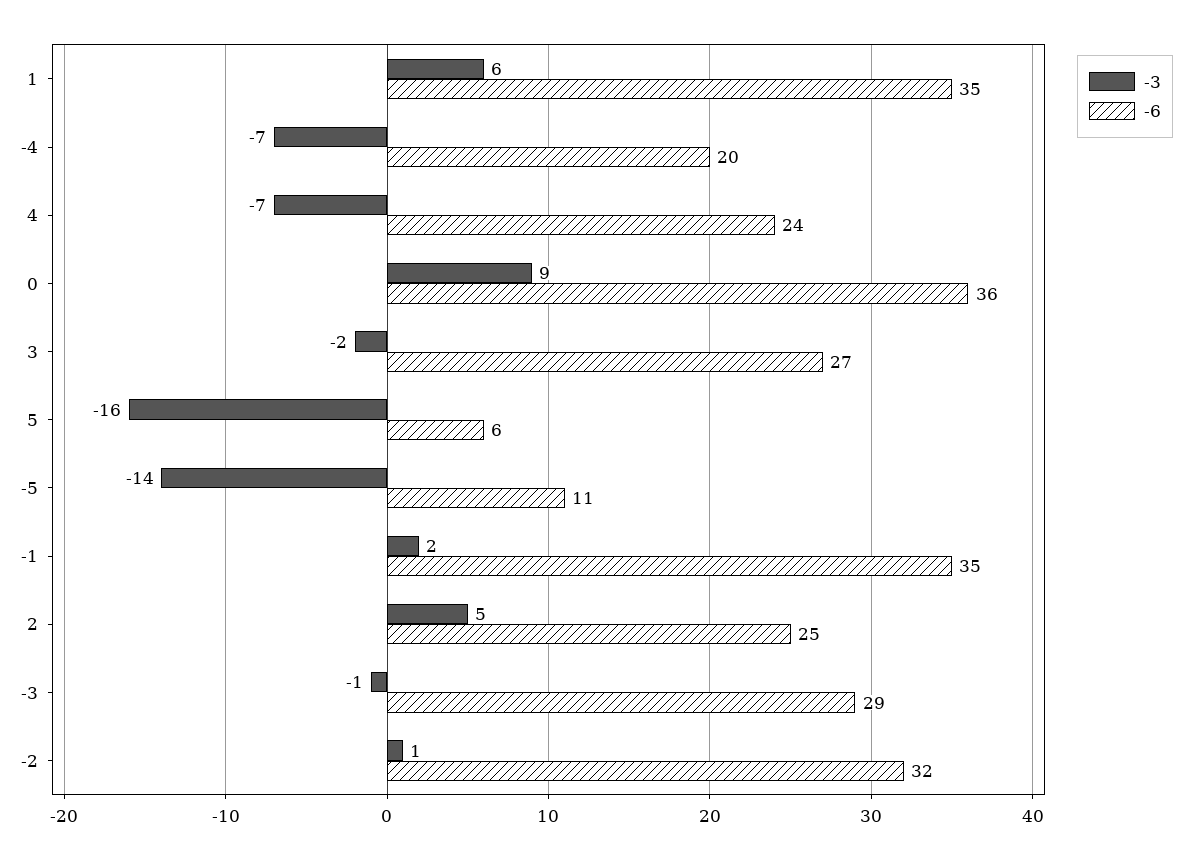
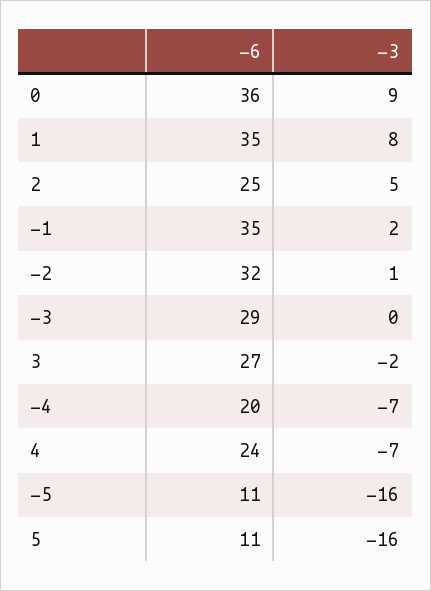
  {
    "-3": {
-     "1": 6,
+     "1": 8,
      "-4": -7,
      "4": -7,
      "0": 9,
      "3": -2,
      "5": -16,
-     "-5": -14,
+     "-5": -16,
      "-1": 2,
      "2": 5,
-     "-3": -1,
+     "-3": 0,
      "-2": 1
    },
    "-6": {
      "1": 35,
      "-4": 20,
      "4": 24,
      "0": 36,
      "3": 27,
-     "5": 6,
+     "5": 11,
      "-5": 11,
      "-1": 35,
      "2": 25,
      "-3": 29,
      "-2": 32
    }
  }

